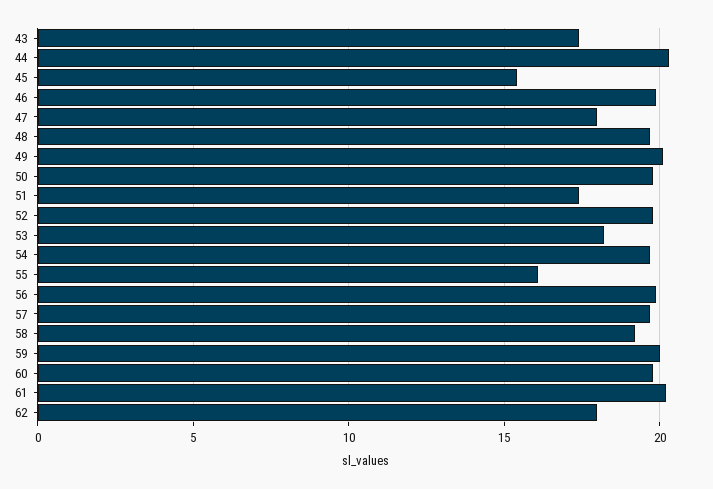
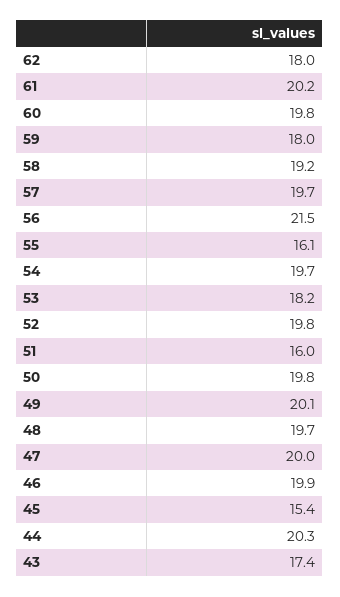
  {
    "43": 17.4,
    "44": 20.3,
    "45": 15.4,
    "46": 19.9,
-   "47": 18,
+   "47": 20,
    "48": 19.7,
    "49": 20.1,
    "50": 19.8,
-   "51": 17.5,
+   "51": 16,
    "52": 19.8,
    "53": 18.2,
    "54": 19.7,
    "55": 16.1,
-   "56": 20,
+   "56": 21.5,
    "57": 19.7,
    "58": 19.2,
-   "59": 20,
+   "59": 18,
    "60": 19.8,
    "61": 20.2,
    "62": 18
  }

